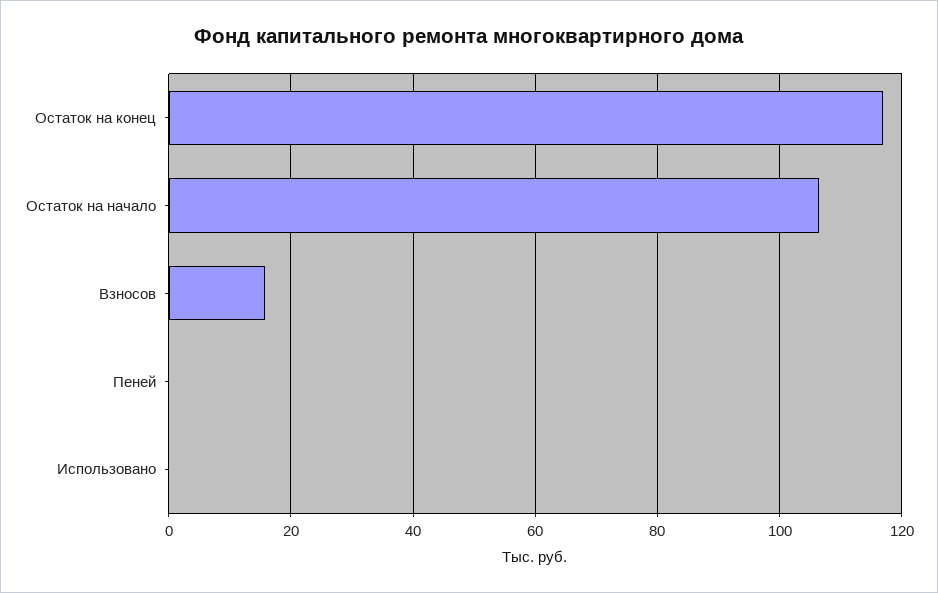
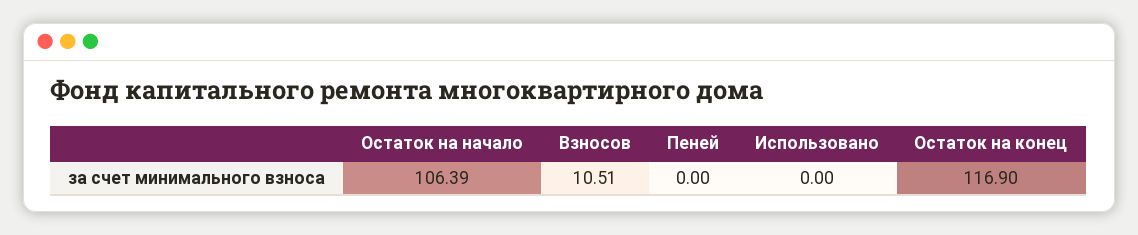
  {
    "Остаток на конец": 116.9,
    "Остаток на начало": 106.39,
-   "Взносов": 16,
+   "Взносов": 10.51,
    "Пеней": 0,
    "Использовано": 0
  }

